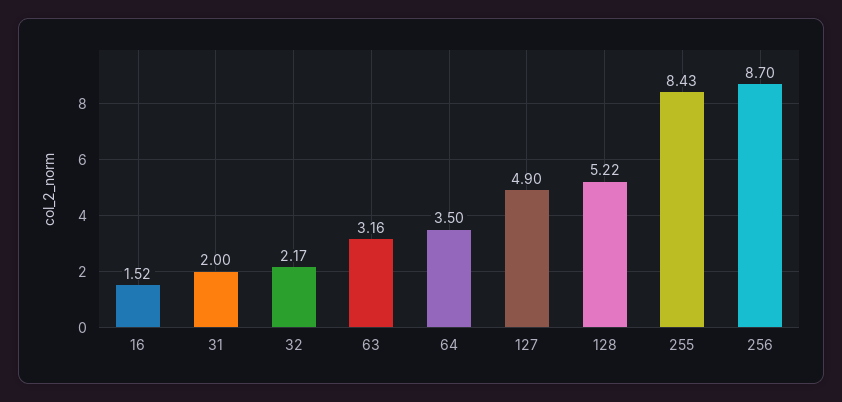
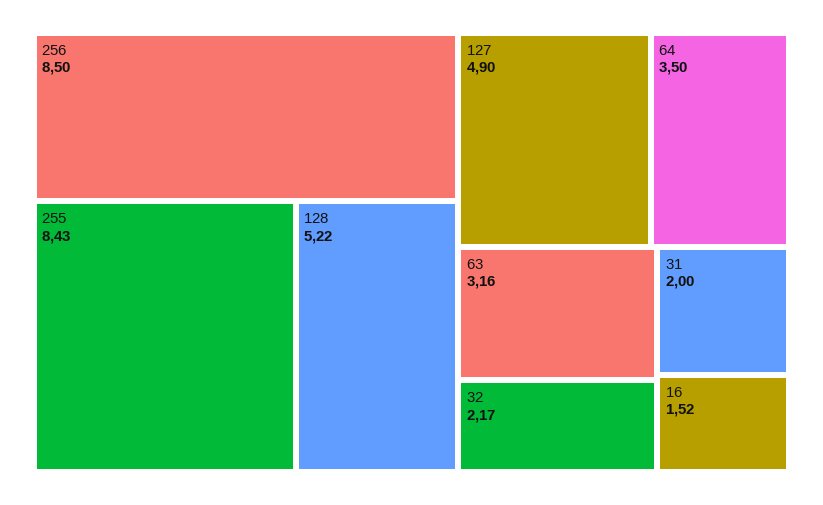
  {
    "16": 1.52,
    "31": 2,
    "32": 2.17,
    "63": 3.16,
    "64": 3.5,
    "127": 4.9,
    "128": 5.22,
    "255": 8.43,
-   "256": 8.7
+   "256": 8.5
  }

